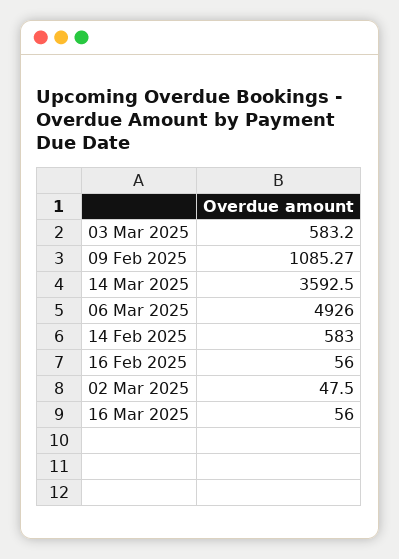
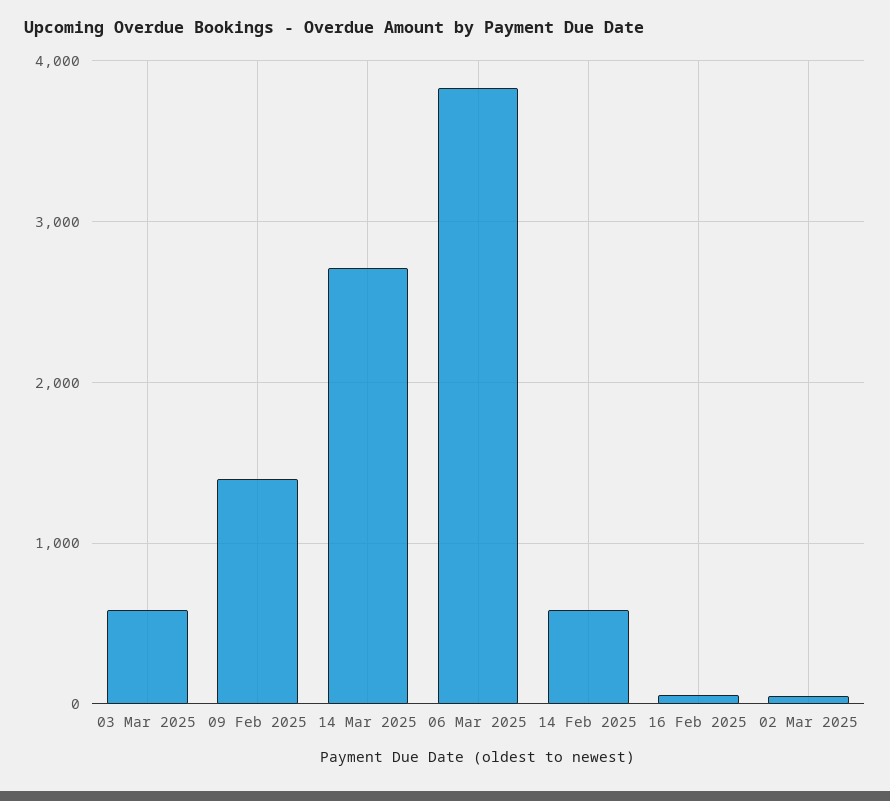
  {
    "03 Mar 2025": 583.2,
-   "09 Feb 2025": 1085.27,
+   "09 Feb 2025": 1400,
-   "14 Mar 2025": 3592.5,
+   "14 Mar 2025": 2700,
-   "06 Mar 2025": 4926,
+   "06 Mar 2025": 3800,
    "14 Feb 2025": 583,
    "16 Feb 2025": 56,
-   "02 Mar 2025": 47.5,
+   "02 Mar 2025": 47.5
-   "16 Mar 2025": 56
  }

